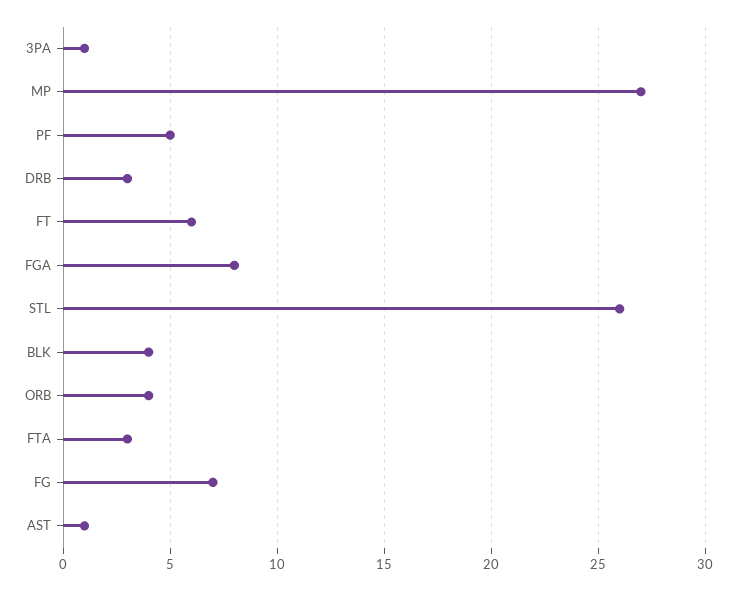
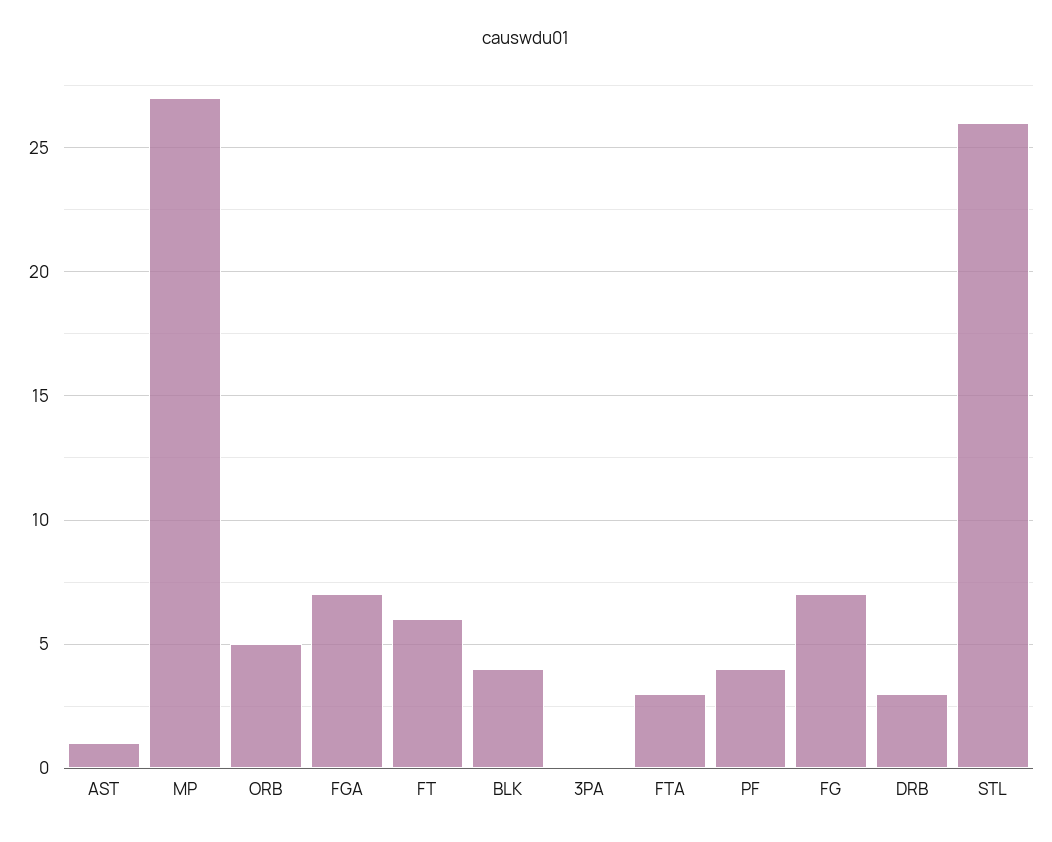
  {
-   "3PA": 1,
+   "3PA": 0,
    "MP": 27,
-   "PF": 5,
+   "PF": 4,
    "DRB": 3,
    "FT": 6,
-   "FGA": 8,
+   "FGA": 7,
    "STL": 26,
    "BLK": 4,
-   "ORB": 4,
+   "ORB": 5,
    "FTA": 3,
    "FG": 7,
    "AST": 1
  }

